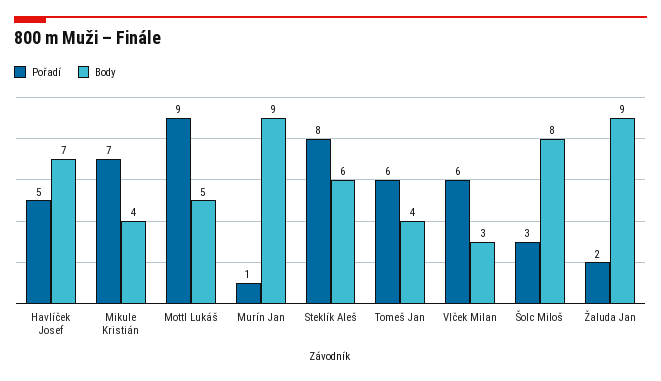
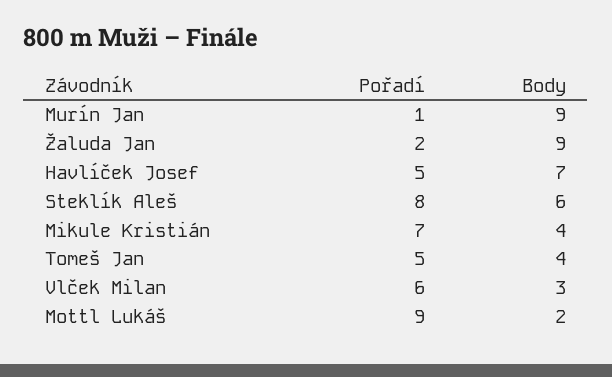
  {
    "Pořadí": {
      "Havlíček Josef": 5,
      "Mikule Kristián": 7,
      "Mottl Lukáš": 9,
      "Murín Jan": 1,
      "Steklík Aleš": 8,
-     "Tomeš Jan": 6,
+     "Tomeš Jan": 5,
      "Vlček Milan": 6,
-     "Šolc Miloš": 3,
      "Žaluda Jan": 2
    },
    "Body": {
      "Havlíček Josef": 7,
      "Mikule Kristián": 4,
-     "Mottl Lukáš": 5,
+     "Mottl Lukáš": 2,
      "Murín Jan": 9,
      "Steklík Aleš": 6,
      "Tomeš Jan": 4,
      "Vlček Milan": 3,
-     "Šolc Miloš": 8,
      "Žaluda Jan": 9
    }
  }

